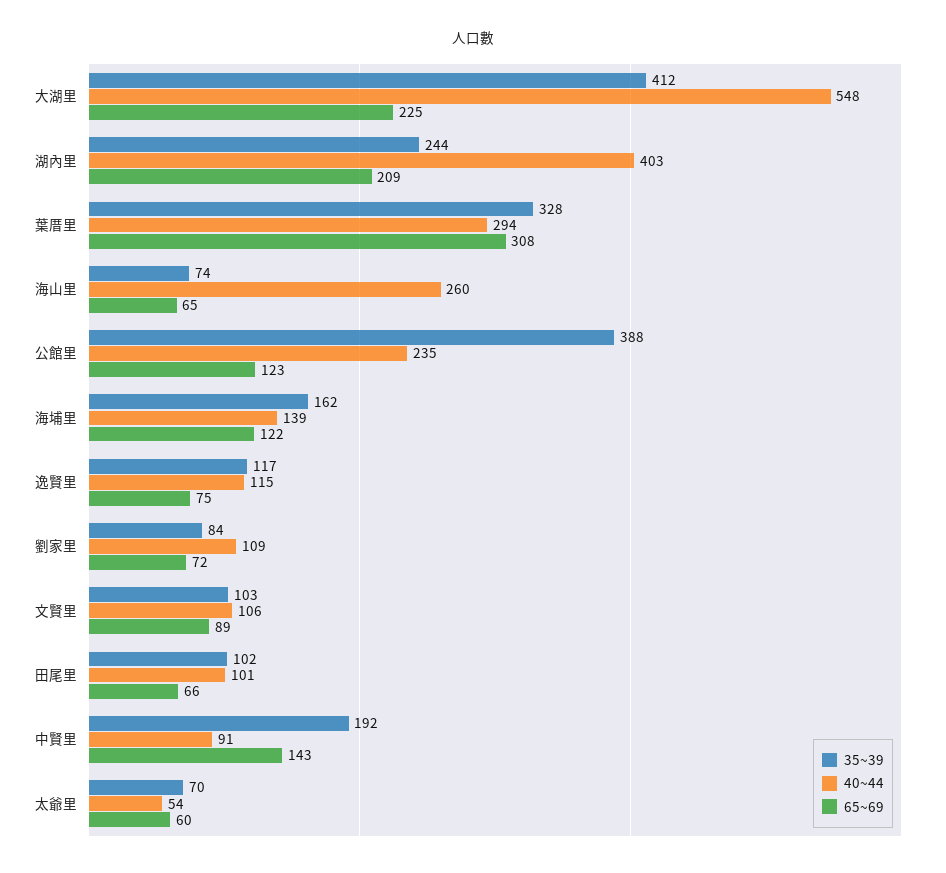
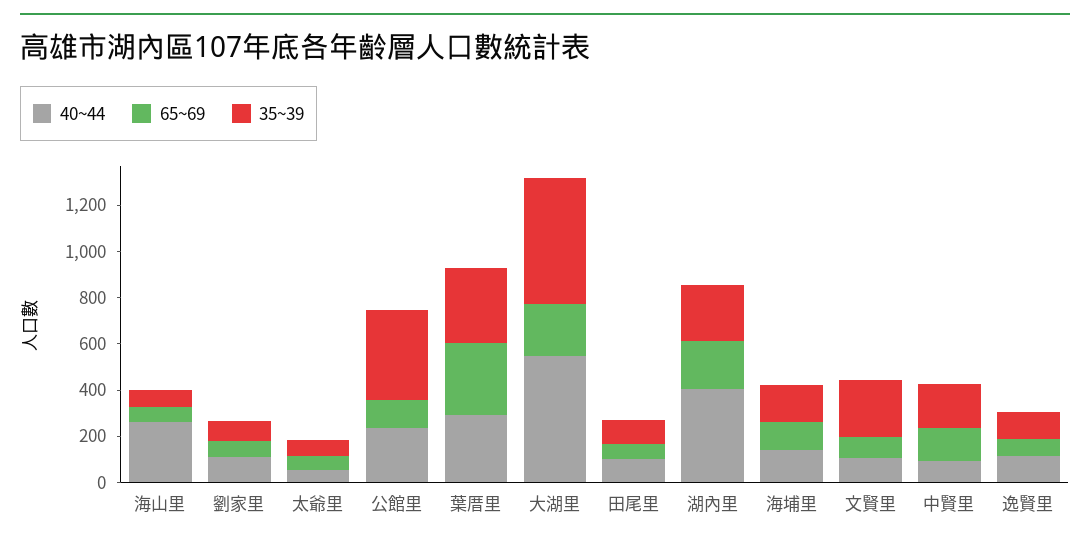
  {
    "35~39": {
-     "大湖里": 412,
+     "大湖里": 550,
      "湖內里": 244,
      "葉厝里": 328,
      "海山里": 74,
      "公館里": 388,
      "海埔里": 162,
      "逸賢里": 117,
      "劉家里": 84,
-     "文賢里": 103,
+     "文賢里": 250,
      "田尾里": 102,
      "中賢里": 192,
      "太爺里": 70
    },
    "40~44": {
      "大湖里": 548,
      "湖內里": 403,
      "葉厝里": 294,
      "海山里": 260,
      "公館里": 235,
      "海埔里": 139,
      "逸賢里": 115,
      "劉家里": 109,
      "文賢里": 106,
      "田尾里": 101,
      "中賢里": 91,
      "太爺里": 54
    },
    "65~69": {
      "大湖里": 225,
      "湖內里": 209,
      "葉厝里": 308,
      "海山里": 65,
      "公館里": 123,
      "海埔里": 122,
      "逸賢里": 75,
      "劉家里": 72,
      "文賢里": 89,
      "田尾里": 66,
      "中賢里": 143,
      "太爺里": 60
    }
  }

